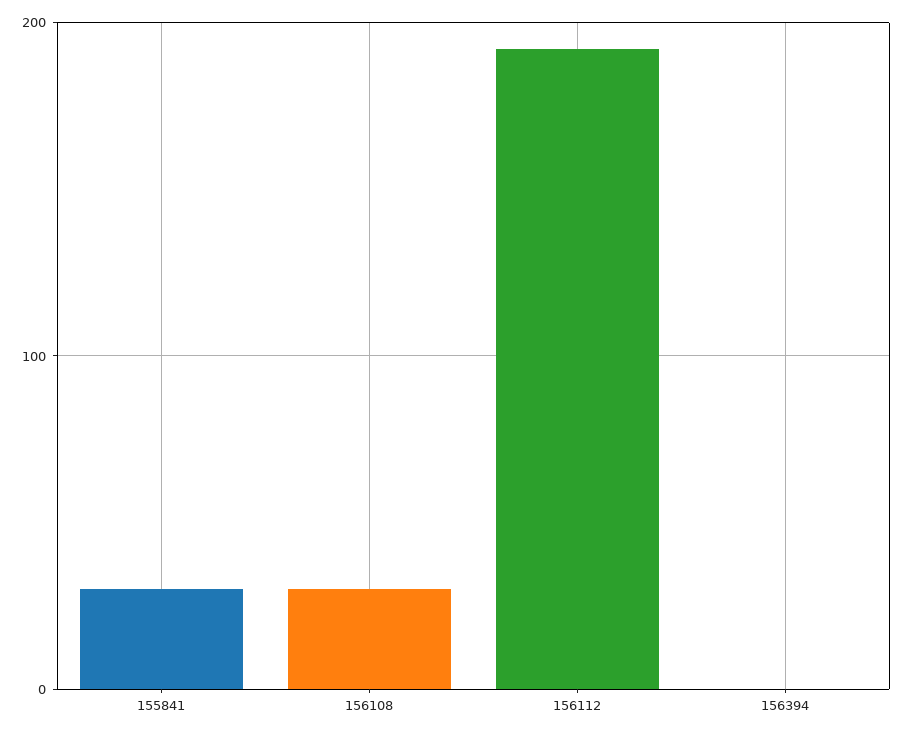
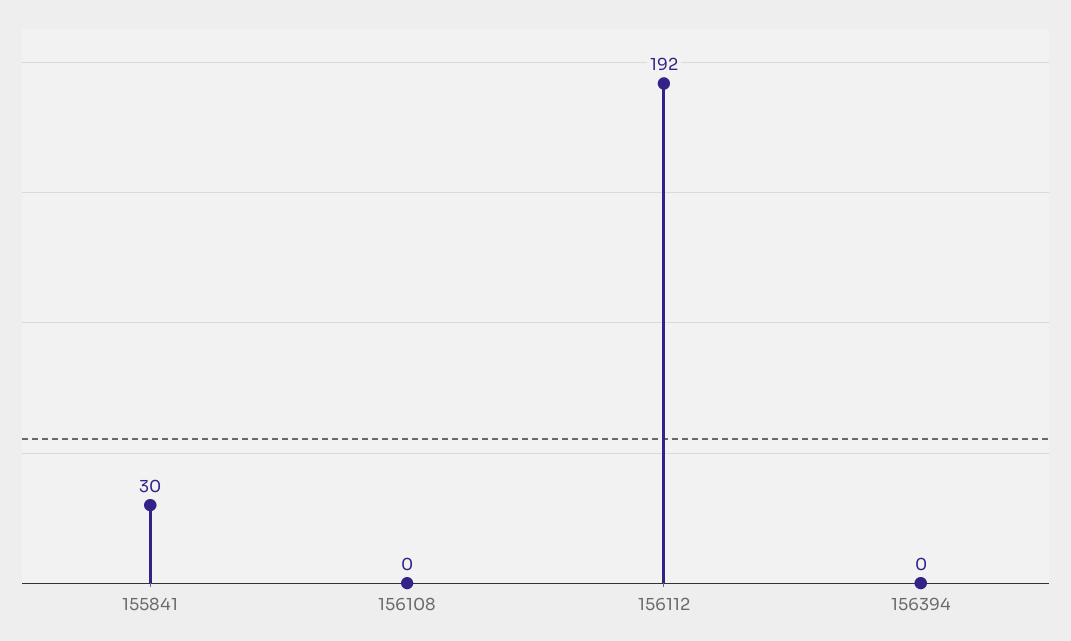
  {
    "155841": 30,
-   "156108": 30,
+   "156108": 0,
    "156112": 192,
    "156394": 0
  }

